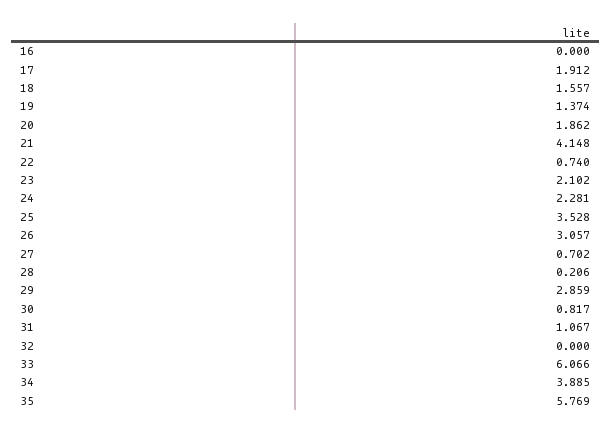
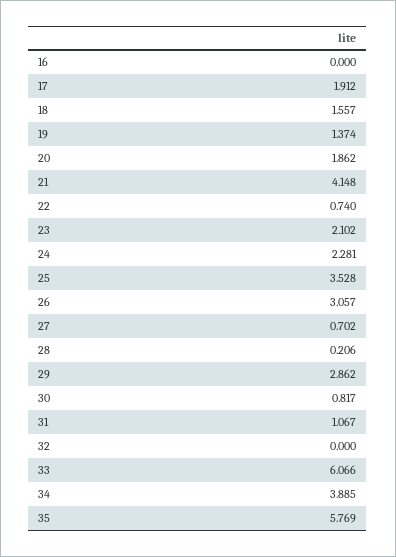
  {
    "16": 0,
    "17": 1.912,
    "18": 1.557,
    "19": 1.374,
    "20": 1.862,
    "21": 4.148,
    "22": 0.74,
    "23": 2.102,
    "24": 2.281,
    "25": 3.528,
    "26": 3.057,
    "27": 0.702,
    "28": 0.206,
-   "29": 2.859,
+   "29": 2.862,
    "30": 0.817,
    "31": 1.067,
    "32": 0,
    "33": 6.066,
    "34": 3.885,
    "35": 5.769
  }

